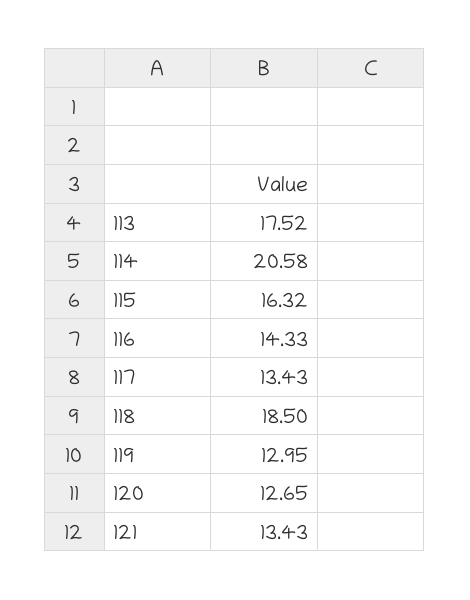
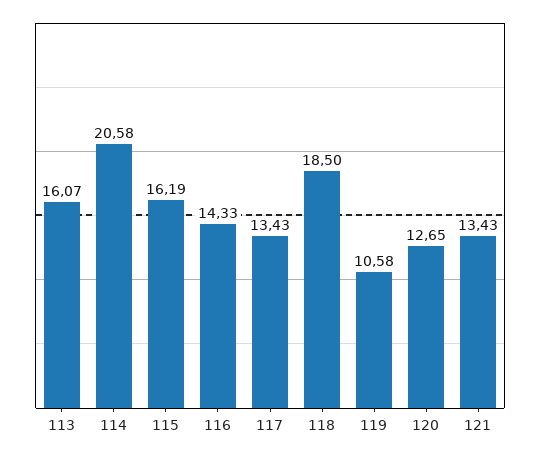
  {
-   "113": 17.52,
+   "113": 16.07,
    "114": 20.58,
-   "115": 16.32,
+   "115": 16.19,
    "116": 14.33,
    "117": 13.43,
    "118": 18.5,
-   "119": 12.95,
+   "119": 10.58,
    "120": 12.65,
    "121": 13.43
  }

